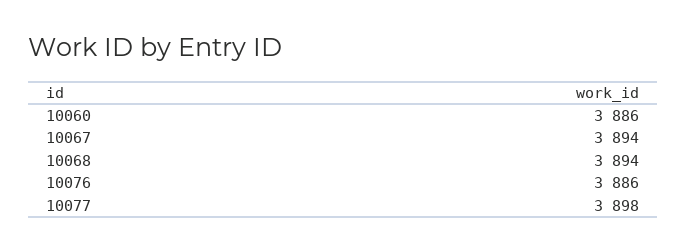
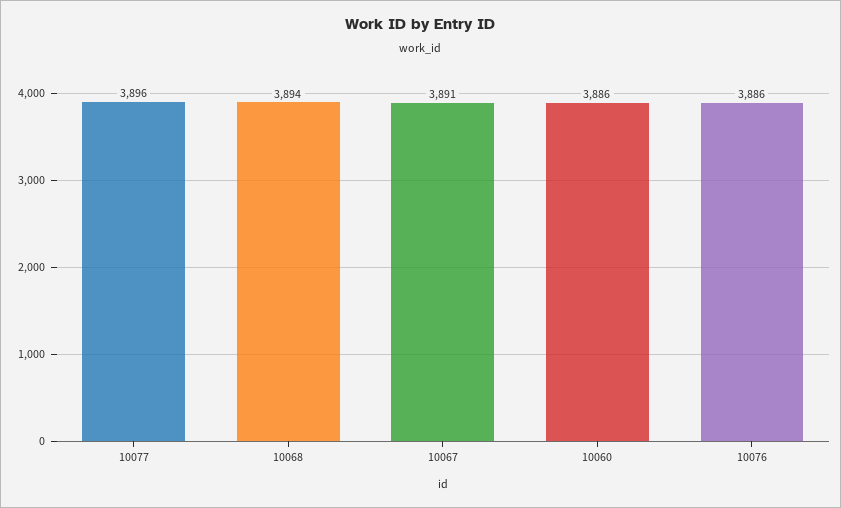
  {
    "10060": 3886,
-   "10067": 3894,
+   "10067": 3891,
    "10068": 3894,
    "10076": 3886,
-   "10077": 3898
+   "10077": 3896
  }

